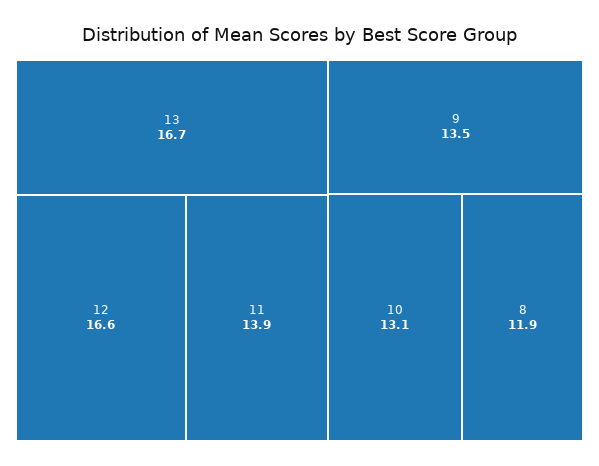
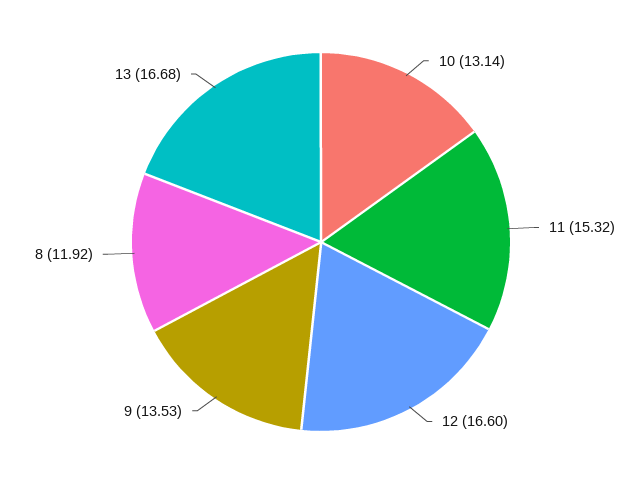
  {
    "13": 16.68,
    "12": 16.6,
-   "11": 13.9,
+   "11": 15.32,
    "9": 13.53,
    "10": 13.14,
    "8": 11.92
  }

